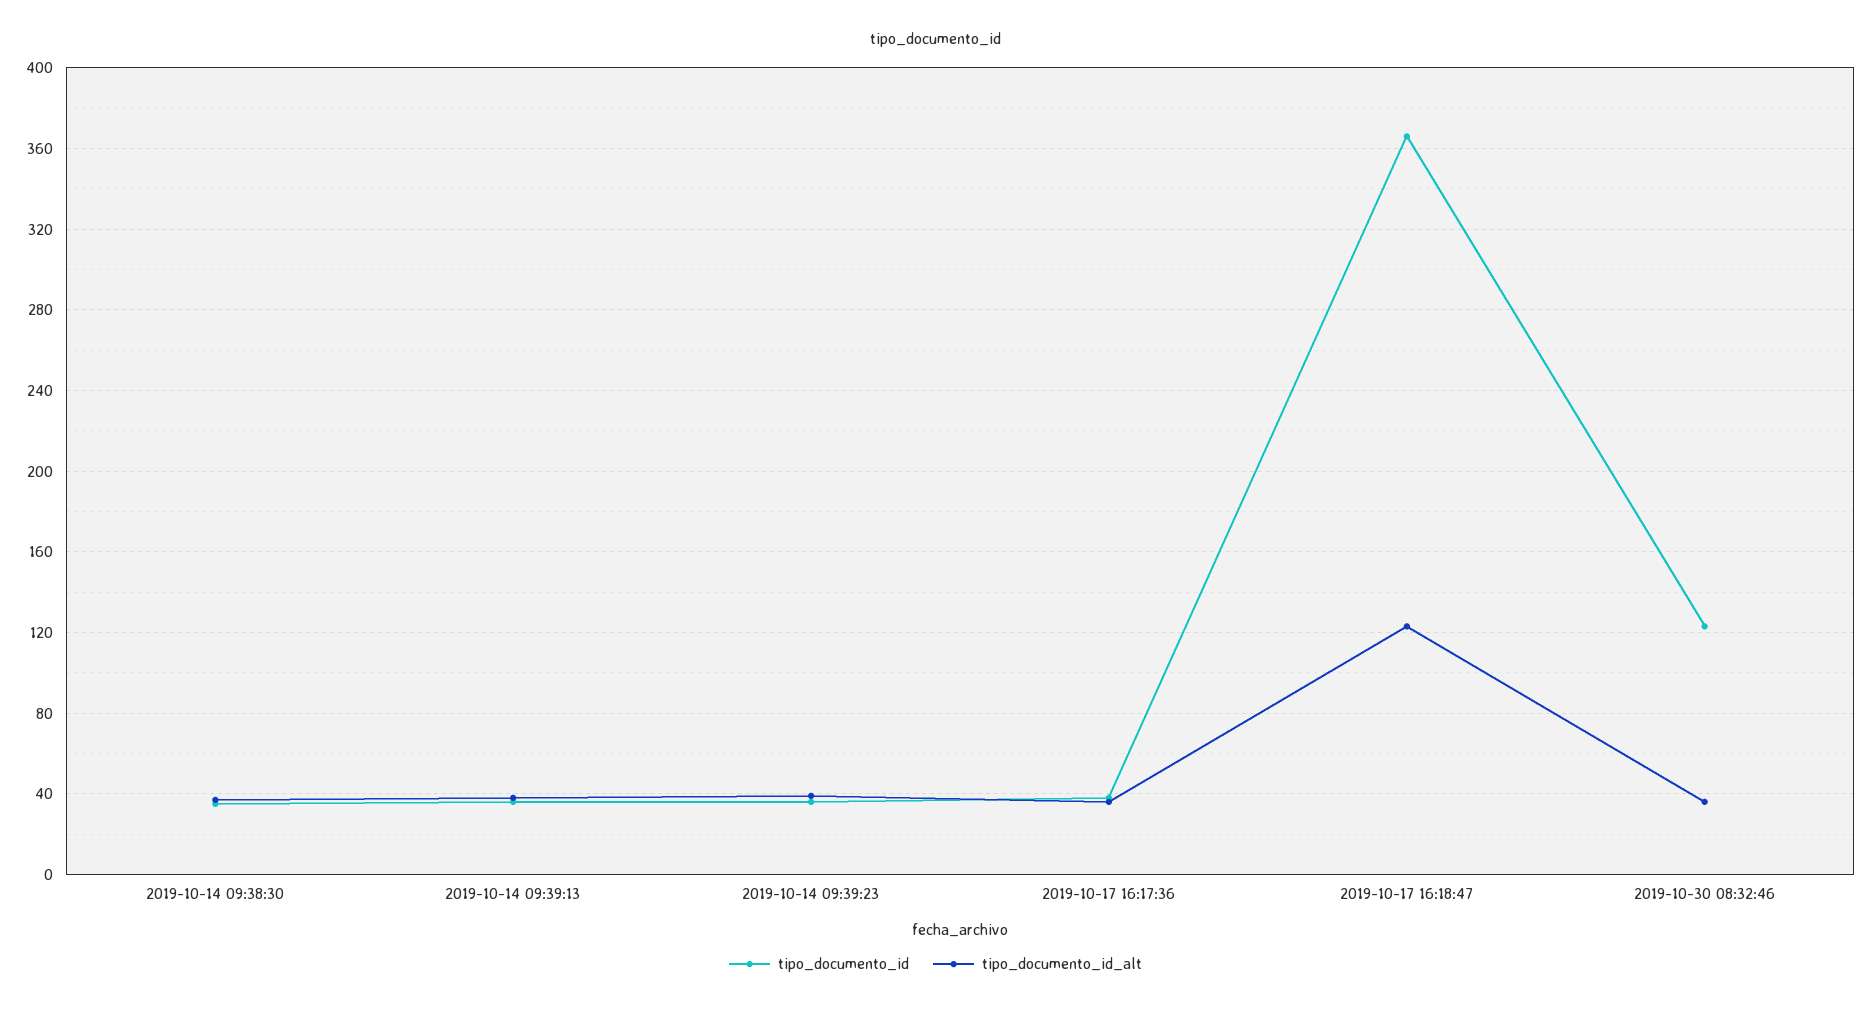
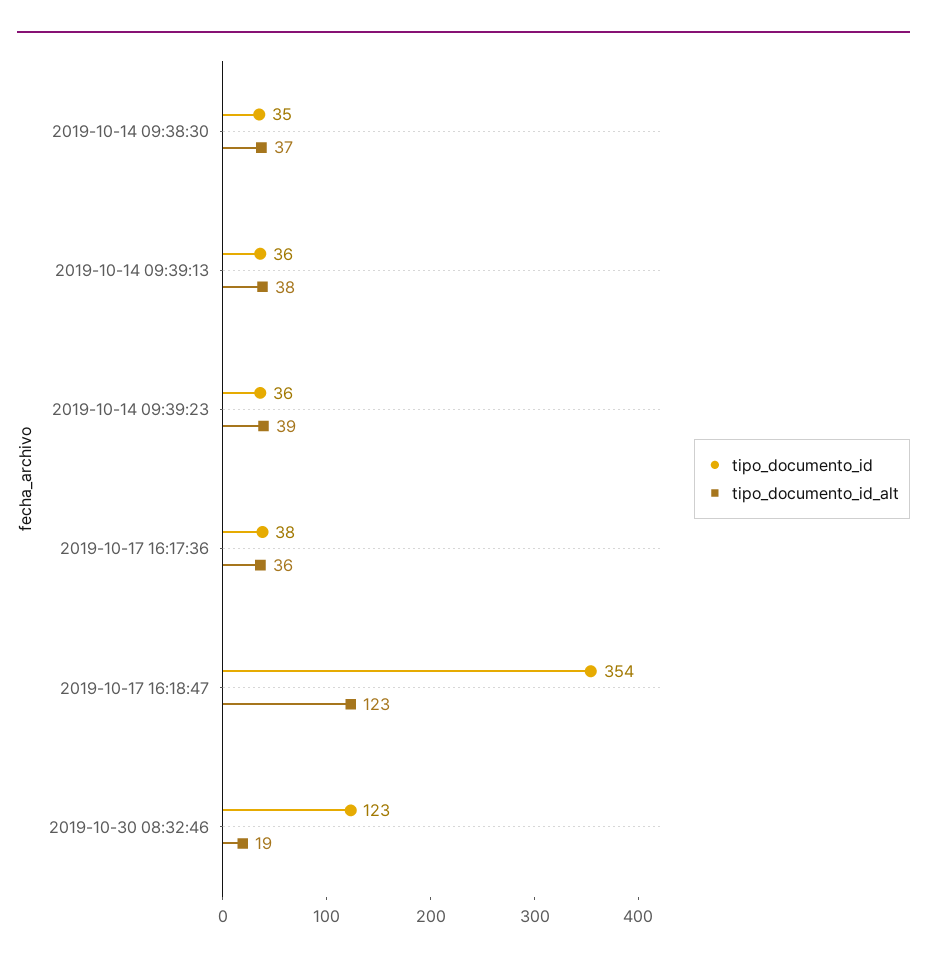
  {
    "tipo_documento_id": {
      "2019-10-14 09:38:30": 35,
      "2019-10-14 09:39:13": 36,
      "2019-10-14 09:39:23": 36,
      "2019-10-17 16:17:36": 38,
-     "2019-10-17 16:18:47": 365,
+     "2019-10-17 16:18:47": 354,
      "2019-10-30 08:32:46": 123
    },
    "tipo_documento_id_alt": {
      "2019-10-14 09:38:30": 37,
      "2019-10-14 09:39:13": 38,
      "2019-10-14 09:39:23": 39,
      "2019-10-17 16:17:36": 36,
      "2019-10-17 16:18:47": 123,
-     "2019-10-30 08:32:46": 35
+     "2019-10-30 08:32:46": 19
    }
  }

